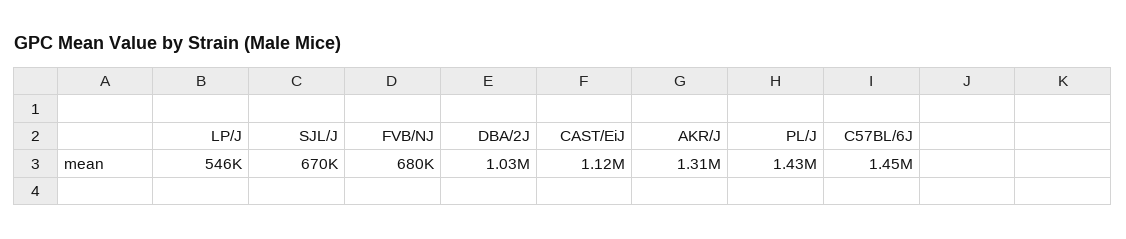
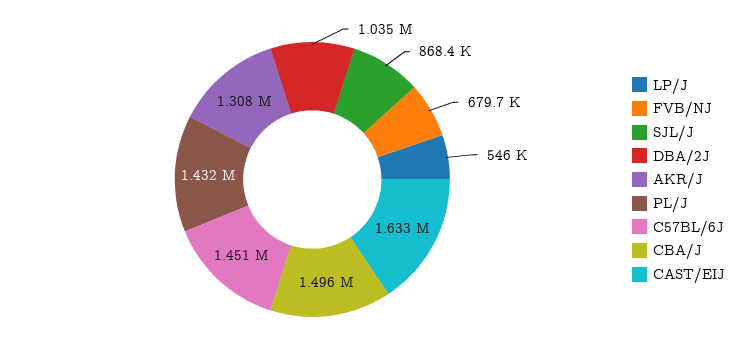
  {
    "LP/J": 546000,
-   "SJL/J": 670000,
+   "SJL/J": 868400,
    "FVB/NJ": 679700,
    "DBA/2J": 1035000,
-   "CAST/EiJ": 1120000,
+   "CAST/EiJ": 1633000,
    "AKR/J": 1308000,
    "PL/J": 1432000,
-   "C57BL/6J": 1451000
+   "C57BL/6J": 1451000,
+   "CBA/J": 1496000
  }

